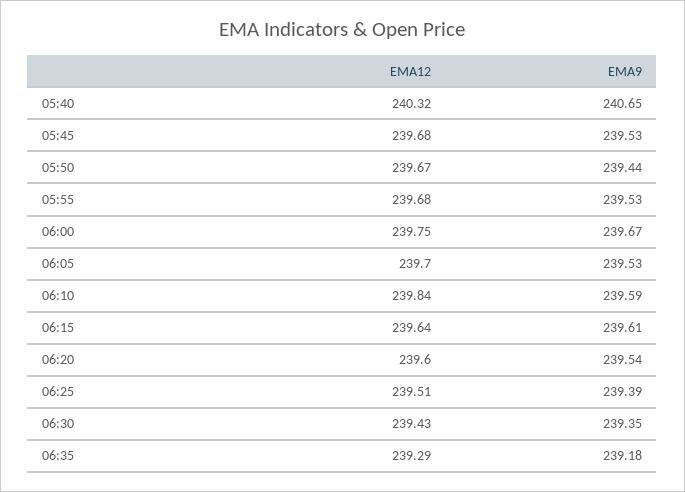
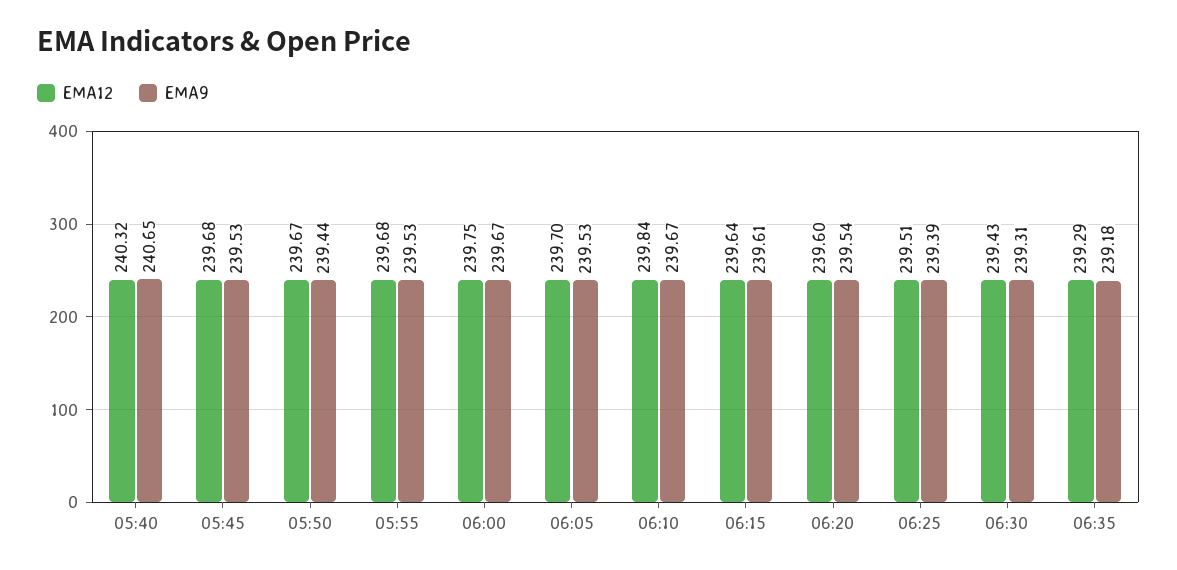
  {
    "EMA12": {
      "05:40": 240.32,
      "05:45": 239.68,
      "05:50": 239.67,
      "05:55": 239.68,
      "06:00": 239.75,
      "06:05": 239.7,
      "06:10": 239.84,
      "06:15": 239.64,
      "06:20": 239.6,
      "06:25": 239.51,
      "06:30": 239.43,
      "06:35": 239.29
    },
    "EMA9": {
      "05:40": 240.65,
      "05:45": 239.53,
      "05:50": 239.44,
      "05:55": 239.53,
      "06:00": 239.67,
      "06:05": 239.53,
-     "06:10": 239.59,
+     "06:10": 239.67,
      "06:15": 239.61,
      "06:20": 239.54,
      "06:25": 239.39,
-     "06:30": 239.35,
+     "06:30": 239.31,
      "06:35": 239.18
    }
  }

